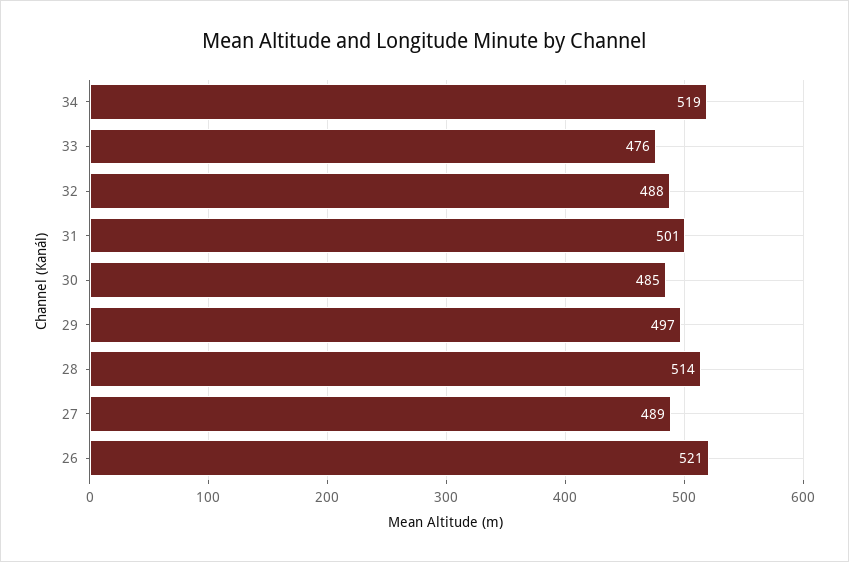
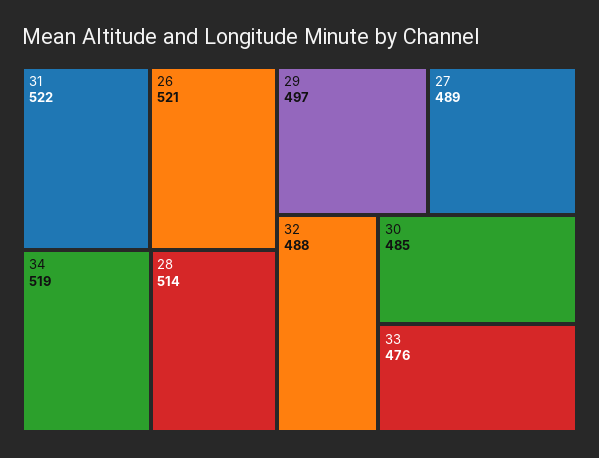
  {
    "34": 519,
    "33": 476,
    "32": 488,
-   "31": 501,
+   "31": 522,
    "30": 485,
    "29": 497,
    "28": 514,
    "27": 489,
    "26": 521
  }

